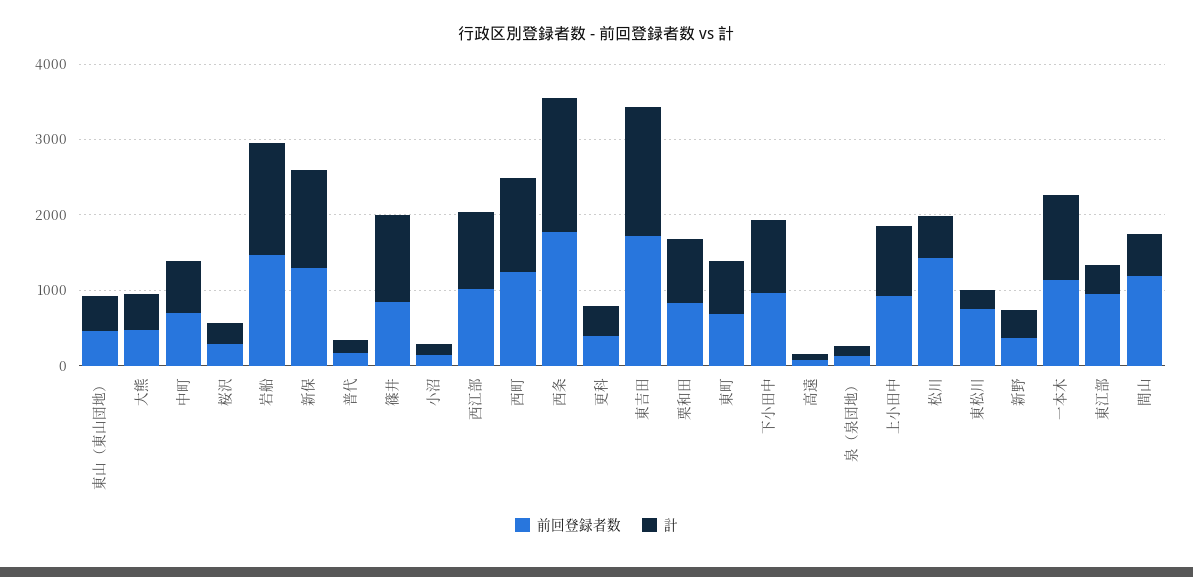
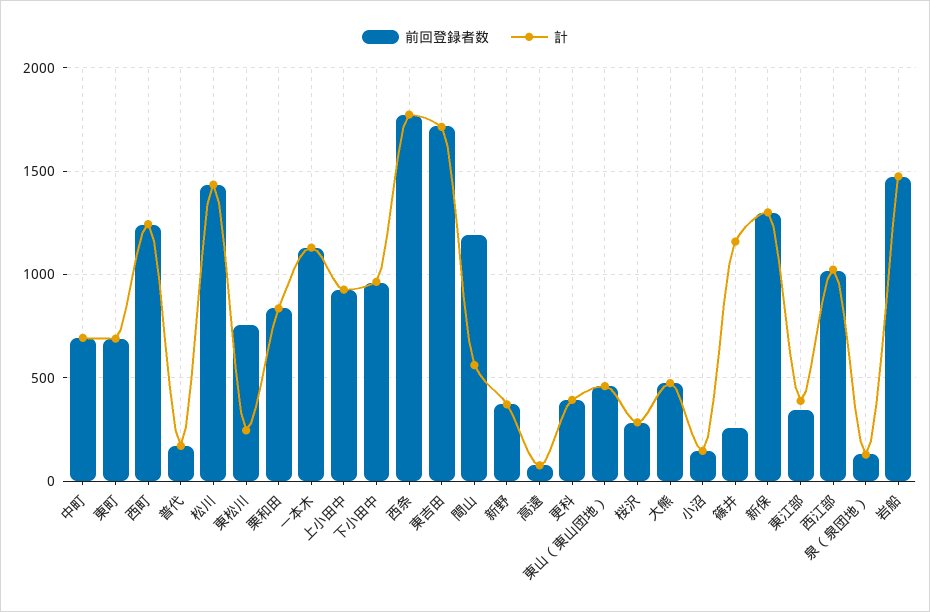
  {
    "前回登録者数": {
      "東山（東山団地）": 450,
      "大熊": 500,
      "中町": 700,
      "桜沢": 300,
      "岩船": 1450,
      "新保": 1300,
      "普代": 150,
-     "篠井": 800,
+     "篠井": 250,
      "小沼": 150,
      "西江部": 1000,
      "西町": 1250,
      "西条": 1750,
      "更科": 400,
      "東吉田": 1700,
      "栗和田": 850,
      "東町": 700,
      "下小田中": 950,
      "高遠": 100,
      "泉（泉団地）": 150,
      "上小田中": 950,
      "松川": 1450,
      "東松川": 750,
      "新野": 350,
      "一本木": 1150,
-     "東江部": 1000,
+     "東江部": 350,
      "間山": 1200
    },
    "計": {
      "東山（東山団地）": 450,
      "大熊": 500,
      "中町": 700,
      "桜沢": 300,
      "岩船": 1500,
      "新保": 1300,
      "普代": 150,
      "篠井": 1150,
      "小沼": 150,
      "西江部": 1000,
      "西町": 1250,
      "西条": 1750,
      "更科": 400,
      "東吉田": 1700,
      "栗和田": 850,
      "東町": 700,
      "下小田中": 950,
      "高遠": 100,
      "泉（泉団地）": 150,
      "上小田中": 950,
-     "松川": 600,
+     "松川": 1450,
      "東松川": 250,
      "新野": 350,
      "一本木": 1150,
      "東江部": 400,
      "間山": 550
    }
  }

